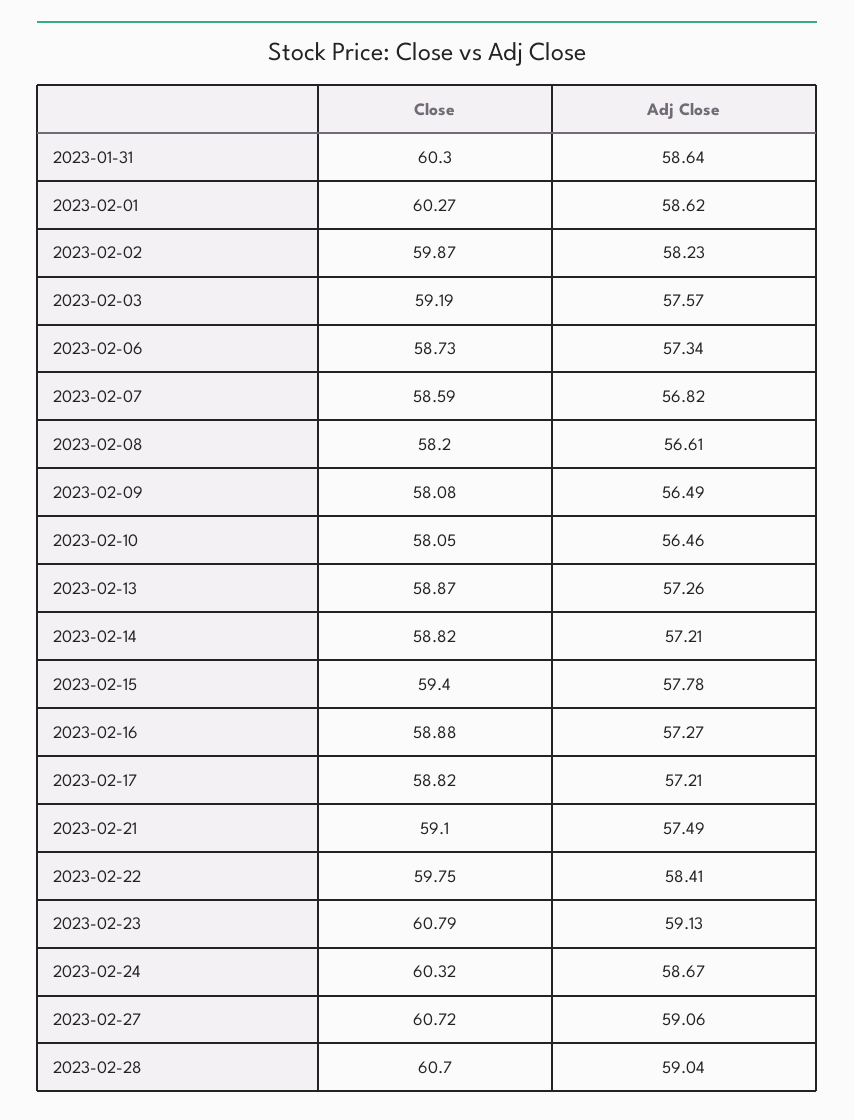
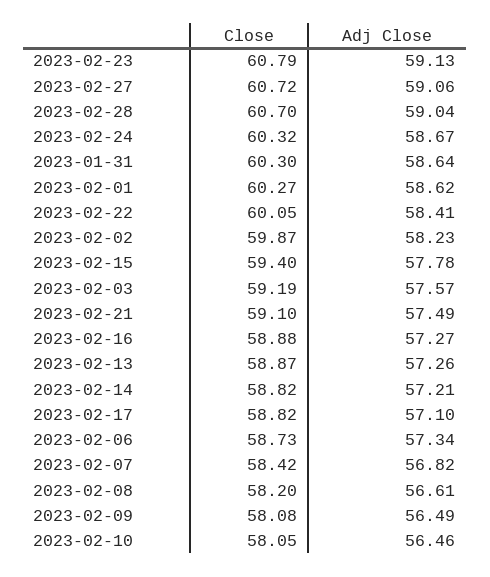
  {
    "Close": {
      "2023-01-31": 60.3,
      "2023-02-01": 60.27,
      "2023-02-02": 59.87,
      "2023-02-03": 59.19,
      "2023-02-06": 58.73,
-     "2023-02-07": 58.59,
+     "2023-02-07": 58.42,
      "2023-02-08": 58.2,
      "2023-02-09": 58.08,
      "2023-02-10": 58.05,
      "2023-02-13": 58.87,
      "2023-02-14": 58.82,
      "2023-02-15": 59.4,
      "2023-02-16": 58.88,
      "2023-02-17": 58.82,
      "2023-02-21": 59.1,
-     "2023-02-22": 59.75,
+     "2023-02-22": 60.05,
      "2023-02-23": 60.79,
      "2023-02-24": 60.32,
      "2023-02-27": 60.72,
      "2023-02-28": 60.7
    },
    "Adj Close": {
      "2023-01-31": 58.64,
      "2023-02-01": 58.62,
      "2023-02-02": 58.23,
      "2023-02-03": 57.57,
      "2023-02-06": 57.34,
      "2023-02-07": 56.82,
      "2023-02-08": 56.61,
      "2023-02-09": 56.49,
      "2023-02-10": 56.46,
      "2023-02-13": 57.26,
      "2023-02-14": 57.21,
      "2023-02-15": 57.78,
      "2023-02-16": 57.27,
-     "2023-02-17": 57.21,
+     "2023-02-17": 57.1,
      "2023-02-21": 57.49,
      "2023-02-22": 58.41,
      "2023-02-23": 59.13,
      "2023-02-24": 58.67,
      "2023-02-27": 59.06,
      "2023-02-28": 59.04
    }
  }

